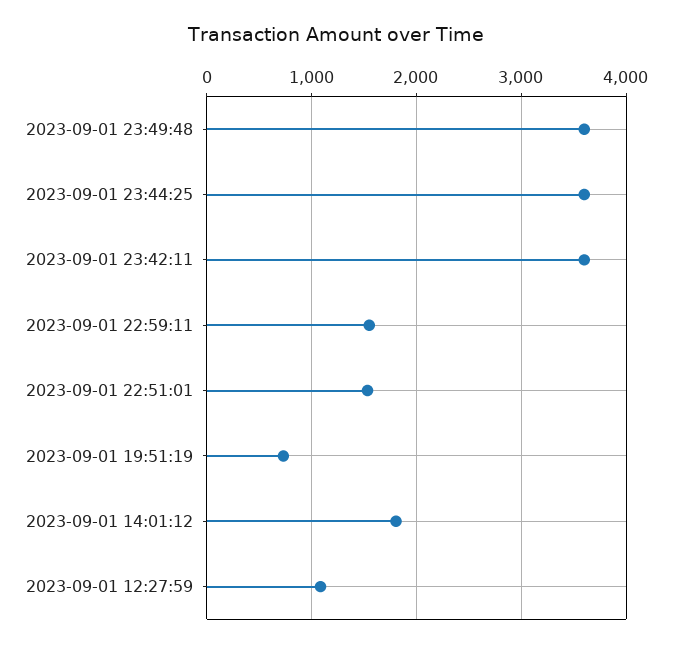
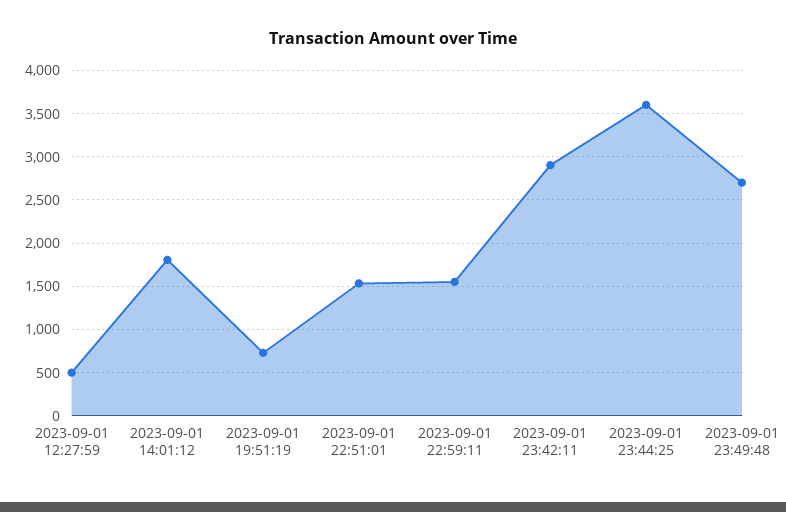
  {
-   "2023-09-01 23:49:48": 3600,
+   "2023-09-01 23:49:48": 2700,
    "2023-09-01 23:44:25": 3600,
-   "2023-09-01 23:42:11": 3600,
+   "2023-09-01 23:42:11": 2900,
    "2023-09-01 22:59:11": 1600,
    "2023-09-01 22:51:01": 1500,
    "2023-09-01 19:51:19": 700,
    "2023-09-01 14:01:12": 1800,
-   "2023-09-01 12:27:59": 1100
+   "2023-09-01 12:27:59": 500
  }

